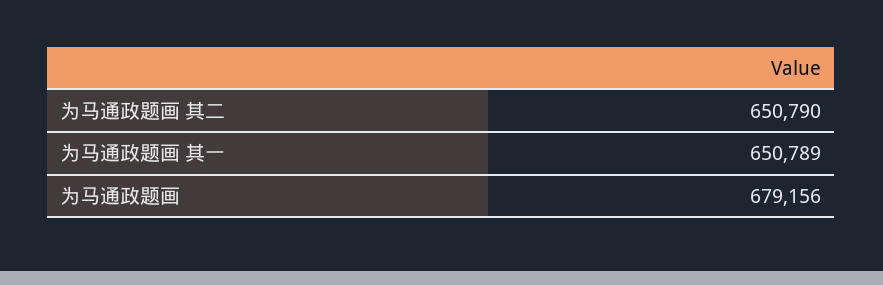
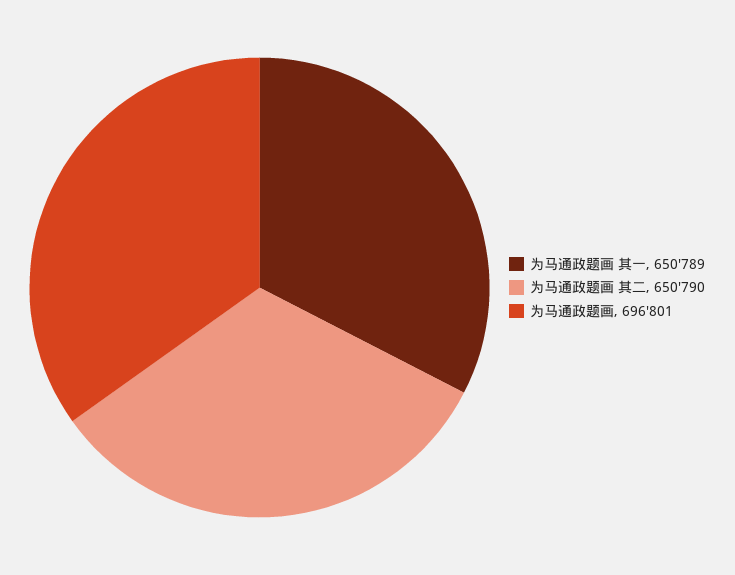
  {
    "为马通政题画 其二": 650790,
    "为马通政题画 其一": 650789,
-   "为马通政题画": 679156
+   "为马通政题画": 696801
  }

